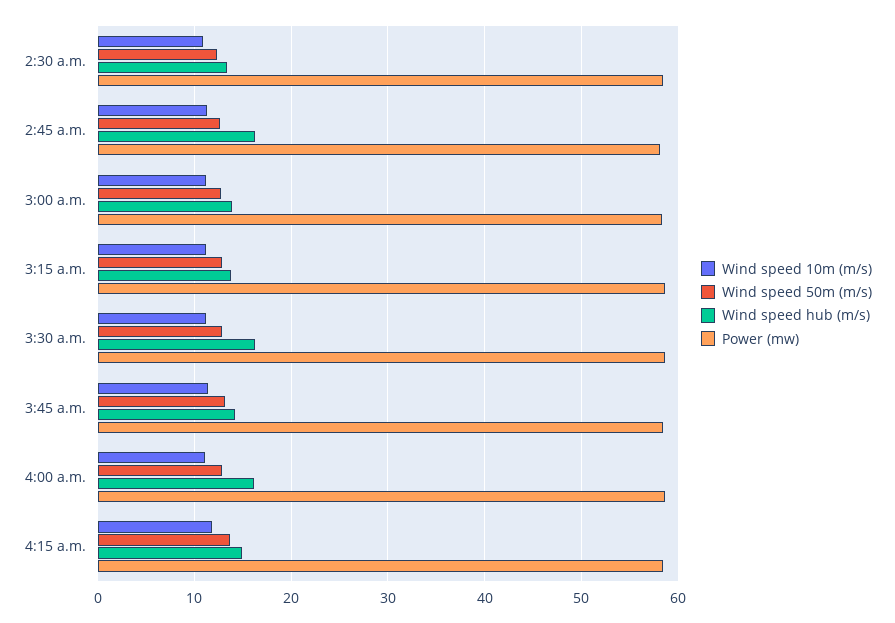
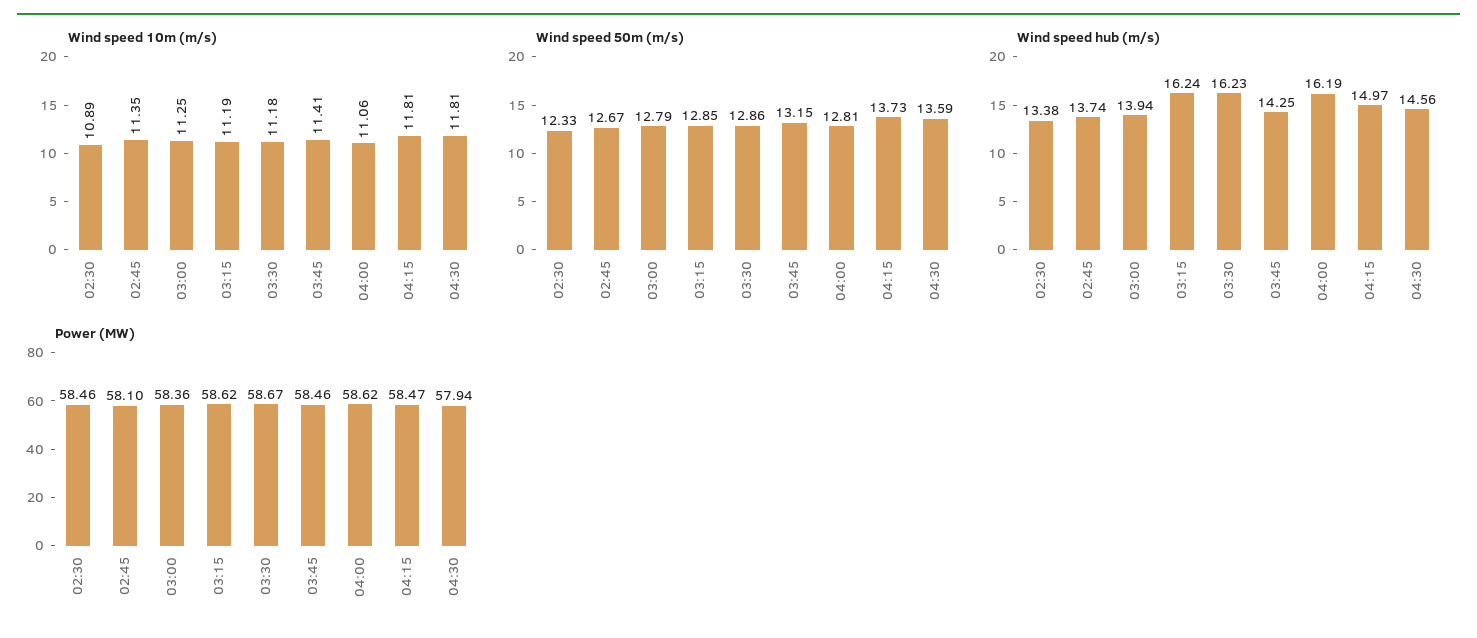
  {
    "Wind speed 10m (m/s)": {
      "2:30 a.m.": 10.89,
      "2:45 a.m.": 11.35,
      "3:00 a.m.": 11.25,
      "3:15 a.m.": 11.19,
      "3:30 a.m.": 11.18,
      "3:45 a.m.": 11.41,
      "4:00 a.m.": 11.06,
-     "4:15 a.m.": 11.81
+     "4:15 a.m.": 11.81,
+     "04:30": 11.81
    },
    "Wind speed 50m (m/s)": {
      "2:30 a.m.": 12.33,
      "2:45 a.m.": 12.67,
      "3:00 a.m.": 12.79,
      "3:15 a.m.": 12.85,
      "3:30 a.m.": 12.86,
      "3:45 a.m.": 13.15,
      "4:00 a.m.": 12.81,
-     "4:15 a.m.": 13.73
+     "4:15 a.m.": 13.73,
+     "04:30": 13.59
    },
    "Wind speed hub (m/s)": {
      "2:30 a.m.": 13.38,
-     "2:45 a.m.": 16,
+     "2:45 a.m.": 13.74,
      "3:00 a.m.": 13.94,
-     "3:15 a.m.": 14,
+     "3:15 a.m.": 16.24,
      "3:30 a.m.": 16.23,
      "3:45 a.m.": 14.25,
      "4:00 a.m.": 16.19,
-     "4:15 a.m.": 14.97
+     "4:15 a.m.": 14.97,
+     "04:30": 14.56
    },
    "Power (mw)": {
      "2:30 a.m.": 58.46,
      "2:45 a.m.": 58.1,
      "3:00 a.m.": 58.36,
      "3:15 a.m.": 58.62,
      "3:30 a.m.": 58.67,
      "3:45 a.m.": 58.46,
      "4:00 a.m.": 58.62,
-     "4:15 a.m.": 58.47
+     "4:15 a.m.": 58.47,
+     "04:30": 57.94
    }
  }

